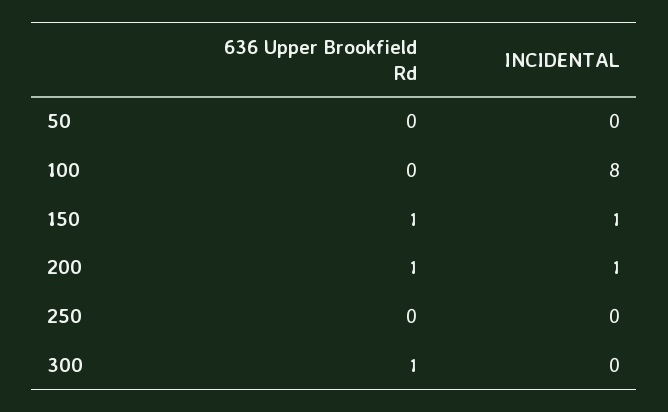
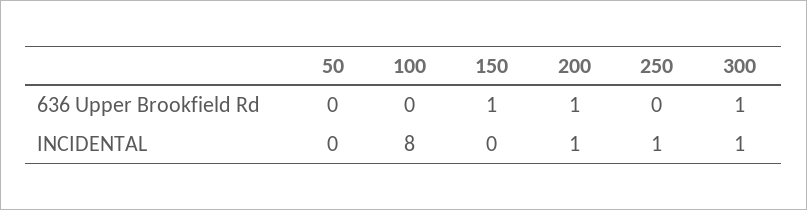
  {
    "636 Upper Brookfield Rd": {
      "50": 0,
      "100": 0,
      "150": 1,
      "200": 1,
      "250": 0,
      "300": 1
    },
    "INCIDENTAL": {
      "50": 0,
      "100": 8,
-     "150": 1,
+     "150": 0,
      "200": 1,
-     "250": 0,
+     "250": 1,
-     "300": 0
+     "300": 1
    }
  }

